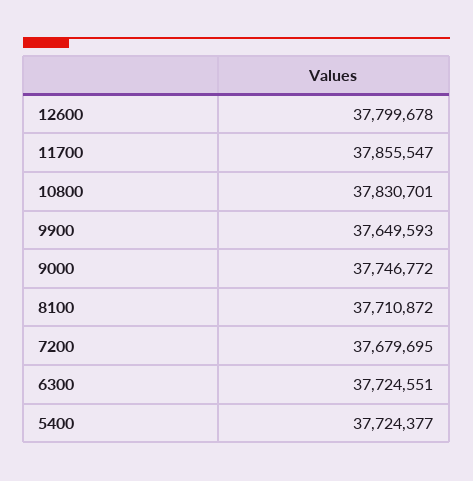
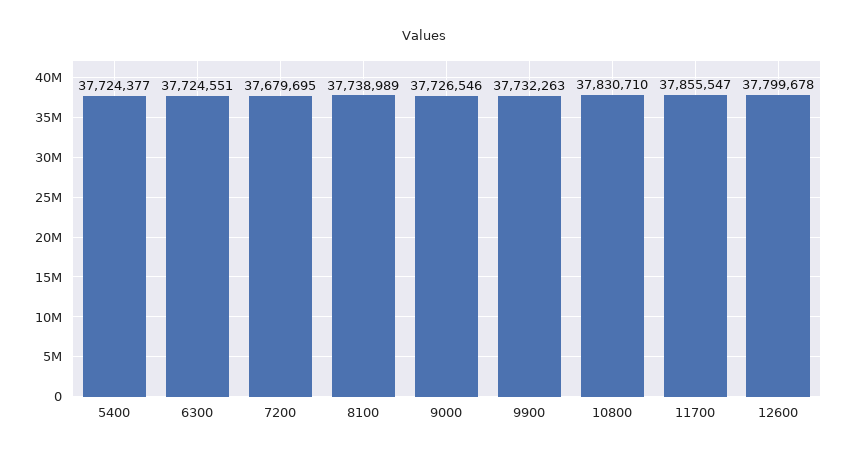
  {
    "12600": 37799678,
    "11700": 37855547,
-   "10800": 37830701,
+   "10800": 37830710,
-   "9900": 37649593,
+   "9900": 37732263,
-   "9000": 37746772,
+   "9000": 37726546,
-   "8100": 37710872,
+   "8100": 37738989,
    "7200": 37679695,
    "6300": 37724551,
    "5400": 37724377
  }

